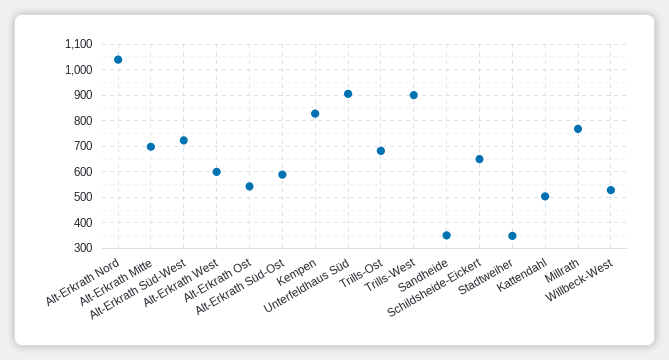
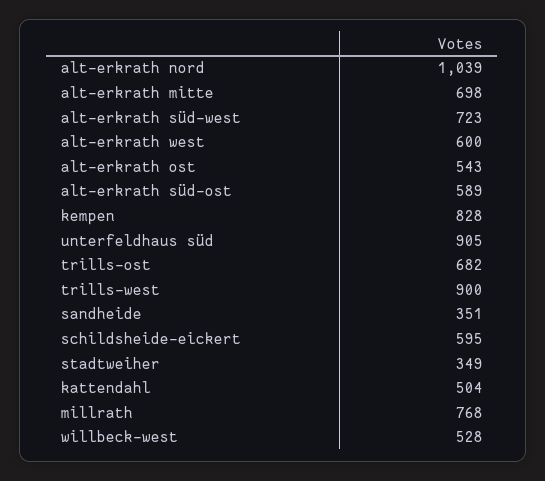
  {
    "Alt-Erkrath Nord": 1039,
    "Alt-Erkrath Mitte": 698,
    "Alt-Erkrath Süd-West": 723,
    "Alt-Erkrath West": 600,
    "Alt-Erkrath Ost": 543,
    "Alt-Erkrath Süd-Ost": 589,
    "Kempen": 828,
    "Unterfeldhaus Süd": 905,
    "Trills-Ost": 682,
    "Trills-West": 900,
    "Sandheide": 351,
-   "Schildsheide-Eickert": 650,
+   "Schildsheide-Eickert": 595,
    "Stadtweiher": 349,
    "Kattendahl": 504,
    "Millrath": 768,
    "Willbeck-West": 528
  }

